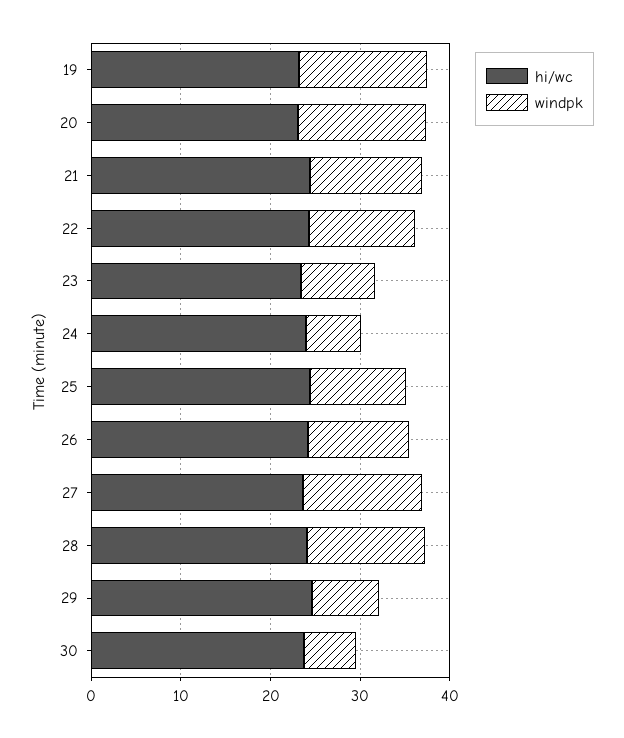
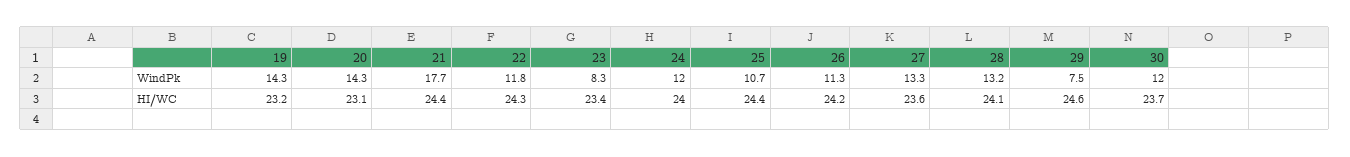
  {
    "hi/wc": {
      "19": 23.2,
      "20": 23.1,
      "21": 24.4,
      "22": 24.3,
      "23": 23.4,
      "24": 24,
      "25": 24.4,
      "26": 24.2,
      "27": 23.6,
      "28": 24.1,
      "29": 24.6,
      "30": 23.7
    },
    "windpk": {
      "19": 14.3,
      "20": 14.3,
-     "21": 12,
+     "21": 17.7,
      "22": 11.8,
      "23": 8.3,
-     "24": 6,
+     "24": 12,
      "25": 10.7,
      "26": 11.3,
      "27": 13.3,
      "28": 13.2,
      "29": 7.5,
-     "30": 6
+     "30": 12
    }
  }

